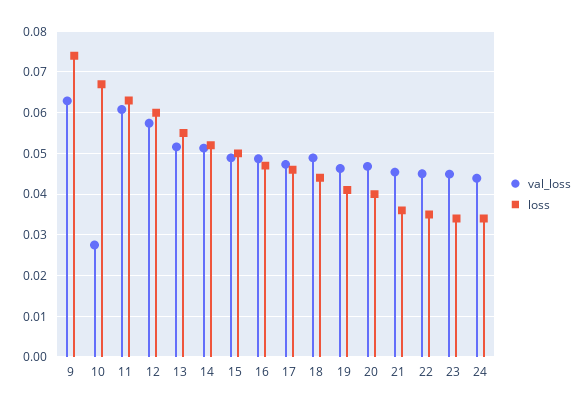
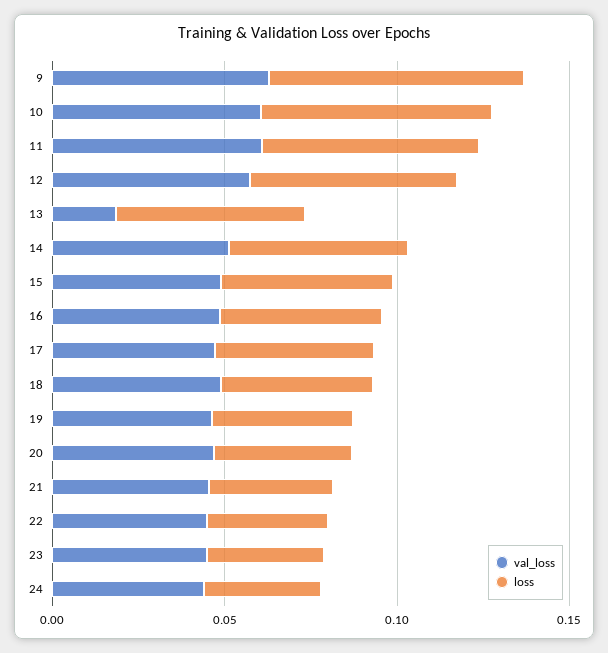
  {
    "val_loss": {
      "9": 0.062,
-     "10": 0.028,
+     "10": 0.06,
      "11": 0.06,
      "12": 0.058,
-     "13": 0.052,
+     "13": 0.02,
      "14": 0.052,
      "15": 0.048,
      "16": 0.048,
      "17": 0.048,
      "18": 0.048,
      "19": 0.046,
      "20": 0.046,
      "21": 0.046,
      "22": 0.046,
      "23": 0.044,
      "24": 0.044
    },
    "loss": {
      "9": 0.074,
      "10": 0.068,
      "11": 0.064,
      "12": 0.06,
      "13": 0.056,
      "14": 0.052,
      "15": 0.05,
      "16": 0.048,
      "17": 0.046,
      "18": 0.044,
      "19": 0.042,
      "20": 0.04,
      "21": 0.036,
      "22": 0.036,
      "23": 0.034,
      "24": 0.034
    }
  }

